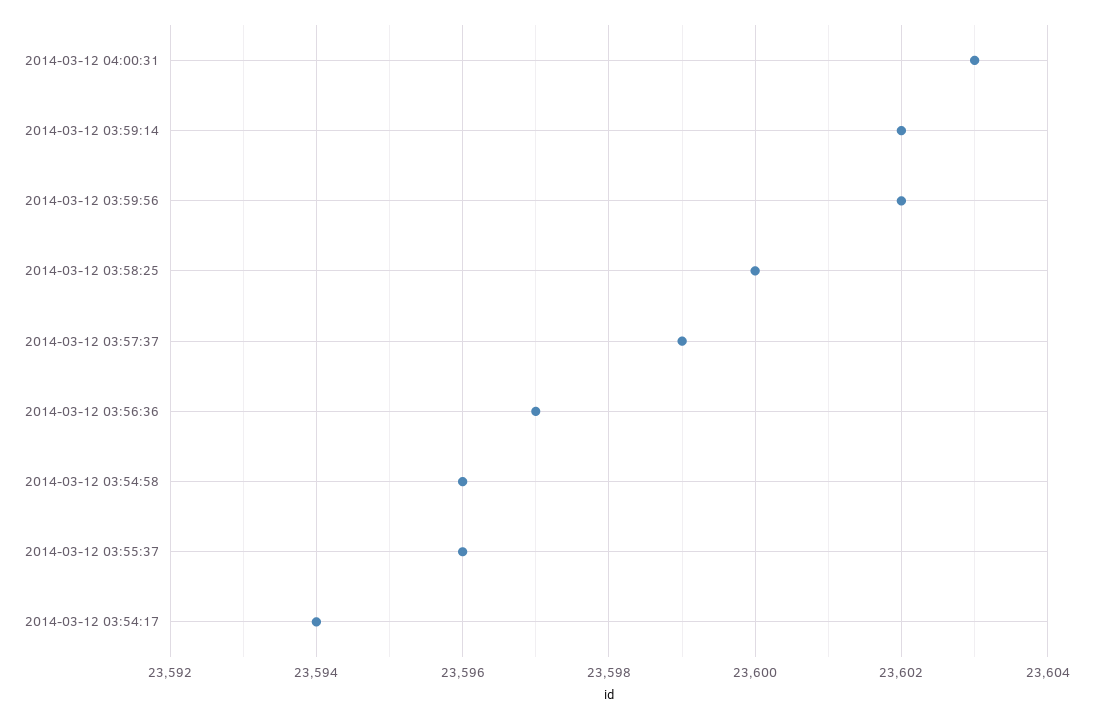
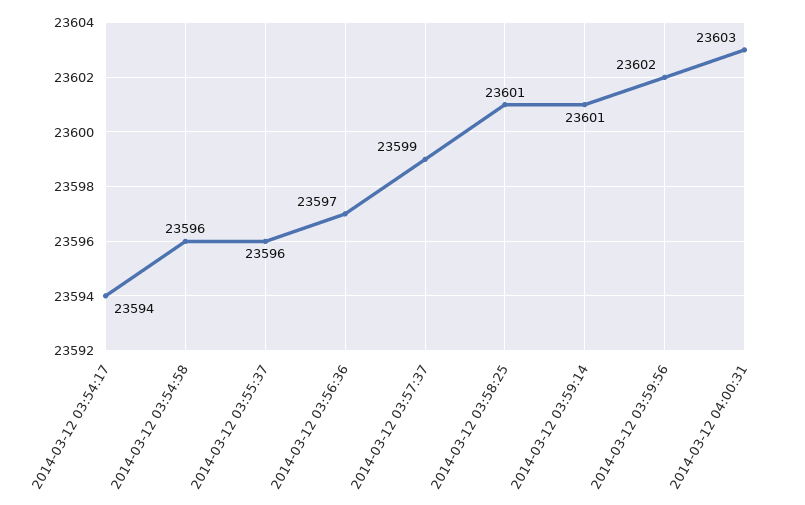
  {
    "2014-03-12 04:00:31": 23603,
-   "2014-03-12 03:59:14": 23602,
+   "2014-03-12 03:59:14": 23601,
    "2014-03-12 03:59:56": 23602,
-   "2014-03-12 03:58:25": 23600,
+   "2014-03-12 03:58:25": 23601,
    "2014-03-12 03:57:37": 23599,
    "2014-03-12 03:56:36": 23597,
    "2014-03-12 03:54:58": 23596,
    "2014-03-12 03:55:37": 23596,
    "2014-03-12 03:54:17": 23594
  }

